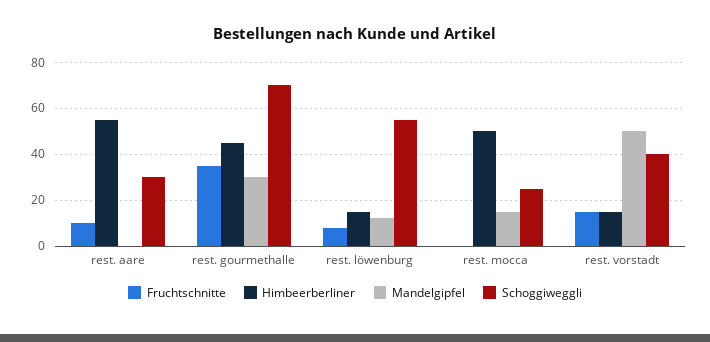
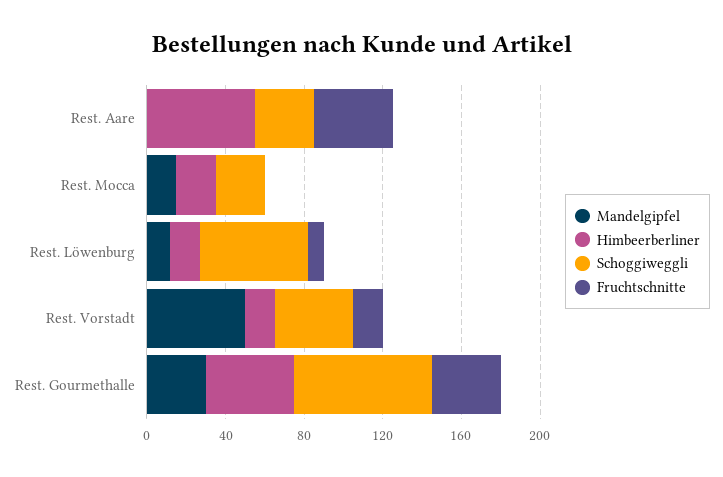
  {
    "Fruchtschnitte": {
-     "rest. aare": 10,
+     "rest. aare": 40,
      "rest. gourmethalle": 35,
      "rest. löwenburg": 10,
      "rest. mocca": 0,
      "rest. vorstadt": 15
    },
    "Himbeerberliner": {
      "rest. aare": 55,
      "rest. gourmethalle": 45,
      "rest. löwenburg": 15,
-     "rest. mocca": 50,
+     "rest. mocca": 20,
      "rest. vorstadt": 15
    },
    "Mandelgipfel": {
      "rest. aare": 0,
      "rest. gourmethalle": 30,
      "rest. löwenburg": 10,
      "rest. mocca": 15,
      "rest. vorstadt": 50
    },
    "Schoggiweggli": {
      "rest. aare": 30,
      "rest. gourmethalle": 70,
      "rest. löwenburg": 55,
      "rest. mocca": 25,
      "rest. vorstadt": 40
    }
  }

